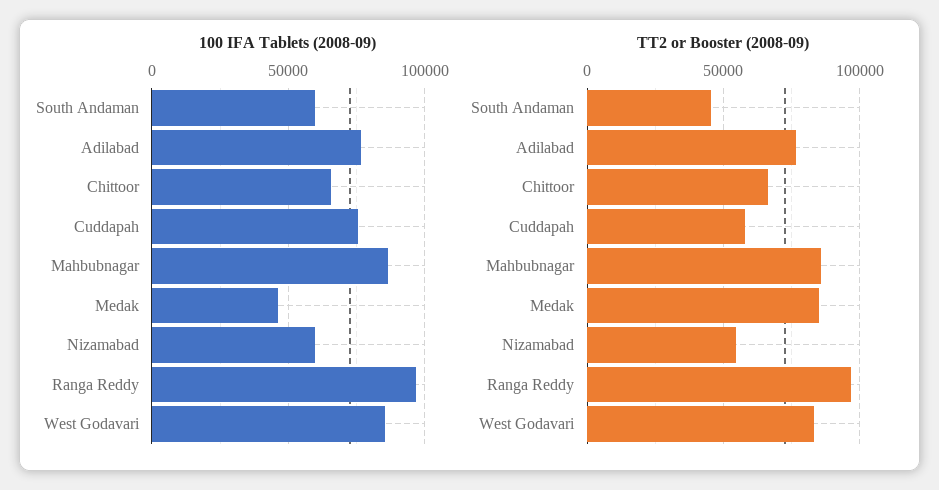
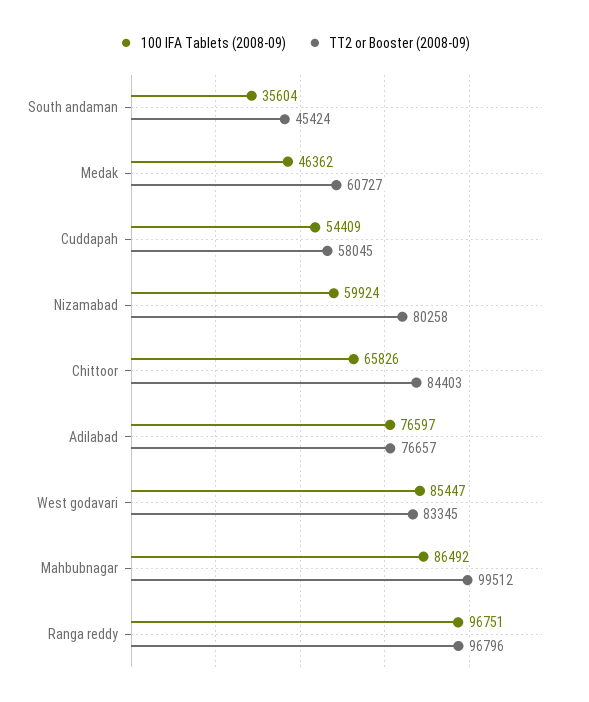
  {
    "100 IFA Tablets (2008-09)": {
-     "South Andaman": 60000,
+     "South Andaman": 35604,
      "Adilabad": 76597,
      "Chittoor": 65826,
-     "Cuddapah": 75000,
+     "Cuddapah": 54409,
      "Mahbubnagar": 86492,
      "Medak": 46362,
      "Nizamabad": 59924,
      "Ranga Reddy": 96751,
      "West Godavari": 85447
    },
    "TT2 or Booster (2008-09)": {
      "South Andaman": 45424,
      "Adilabad": 76657,
-     "Chittoor": 65000,
+     "Chittoor": 84403,
      "Cuddapah": 58045,
-     "Mahbubnagar": 85000,
+     "Mahbubnagar": 99512,
-     "Medak": 85000,
+     "Medak": 60727,
-     "Nizamabad": 55000,
+     "Nizamabad": 80258,
      "Ranga Reddy": 96796,
      "West Godavari": 83345
    }
  }

